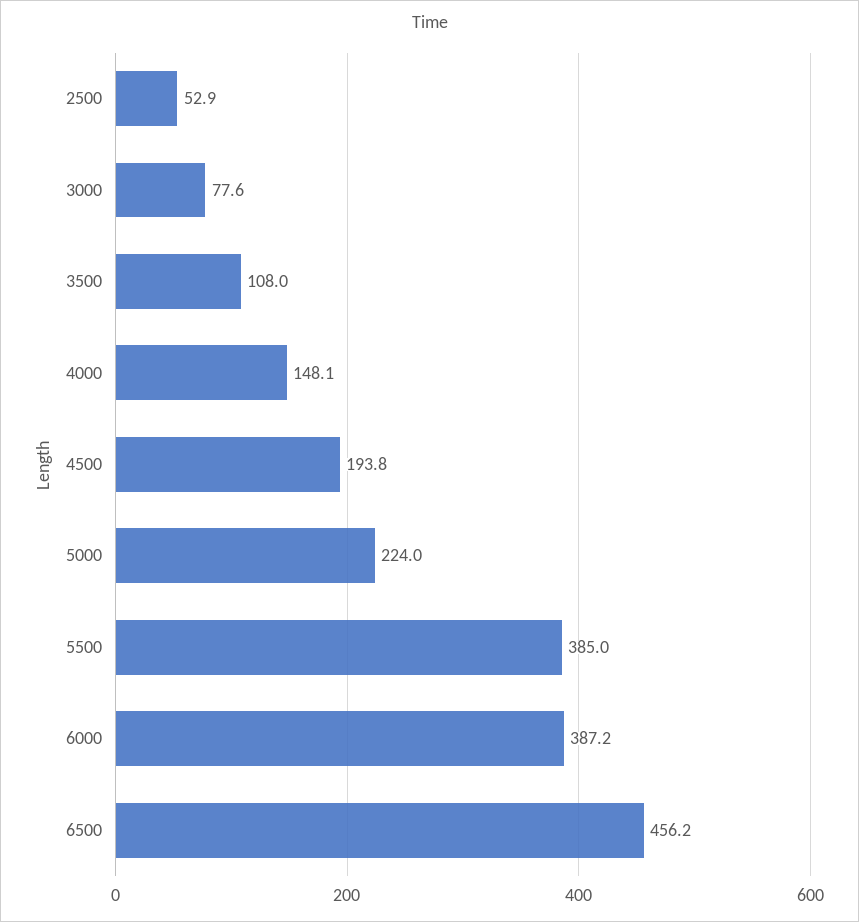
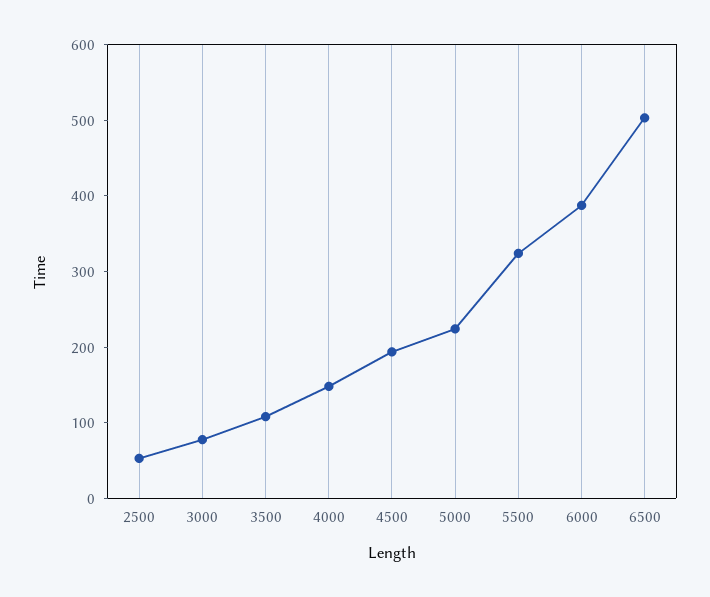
  {
    "2500": 52.9,
    "3000": 77.6,
    "3500": 108,
    "4000": 148.1,
    "4500": 193.8,
    "5000": 224,
-   "5500": 385,
+   "5500": 320,
    "6000": 387.2,
-   "6500": 456.2
+   "6500": 500
  }

